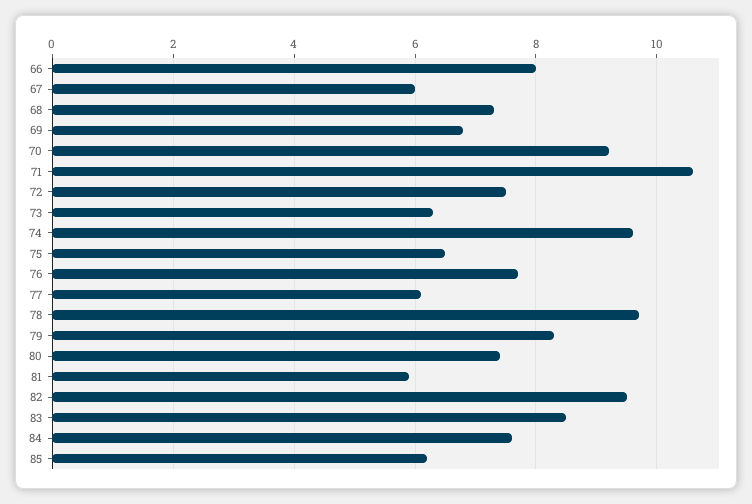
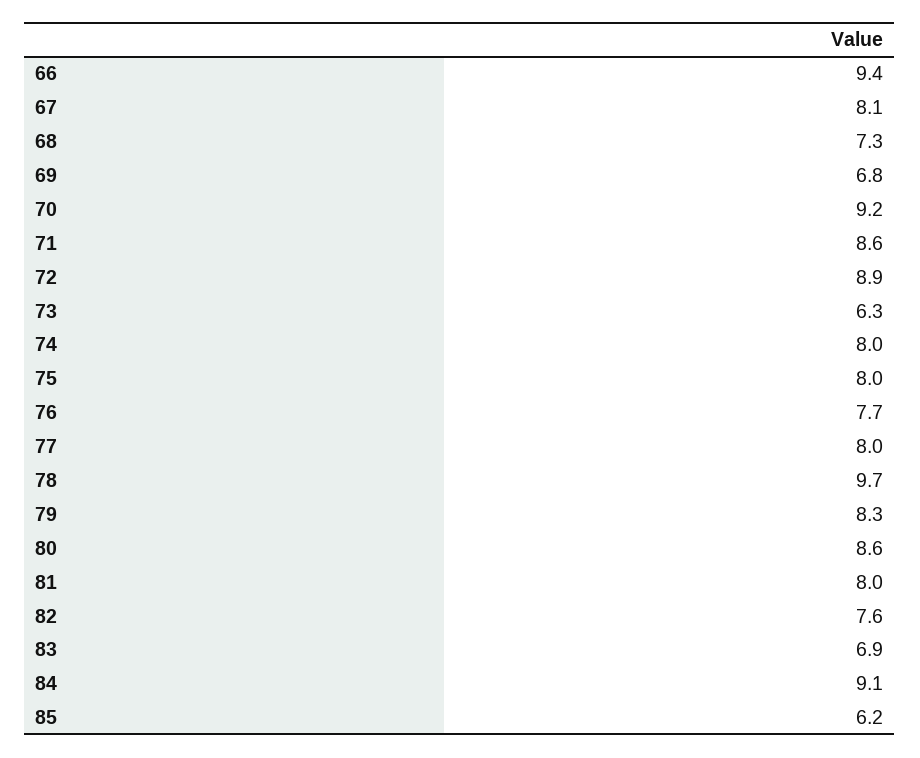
  {
-   "66": 8,
+   "66": 9.4,
-   "67": 6,
+   "67": 8.1,
    "68": 7.3,
    "69": 6.8,
    "70": 9.2,
-   "71": 10.5,
+   "71": 8.6,
-   "72": 7.5,
+   "72": 8.9,
    "73": 6.3,
-   "74": 9.5,
+   "74": 8,
-   "75": 6.5,
+   "75": 8,
    "76": 7.7,
-   "77": 6,
+   "77": 8,
    "78": 9.7,
    "79": 8.3,
-   "80": 7.5,
+   "80": 8.6,
-   "81": 6,
+   "81": 8,
-   "82": 9.5,
+   "82": 7.6,
-   "83": 8.5,
+   "83": 6.9,
-   "84": 7.5,
+   "84": 9.1,
    "85": 6.2
  }

